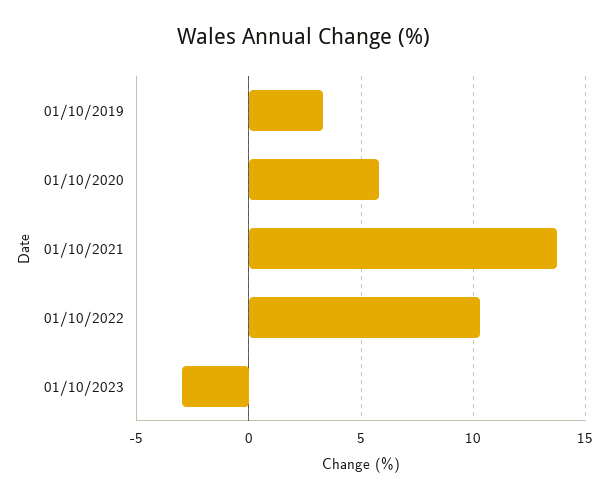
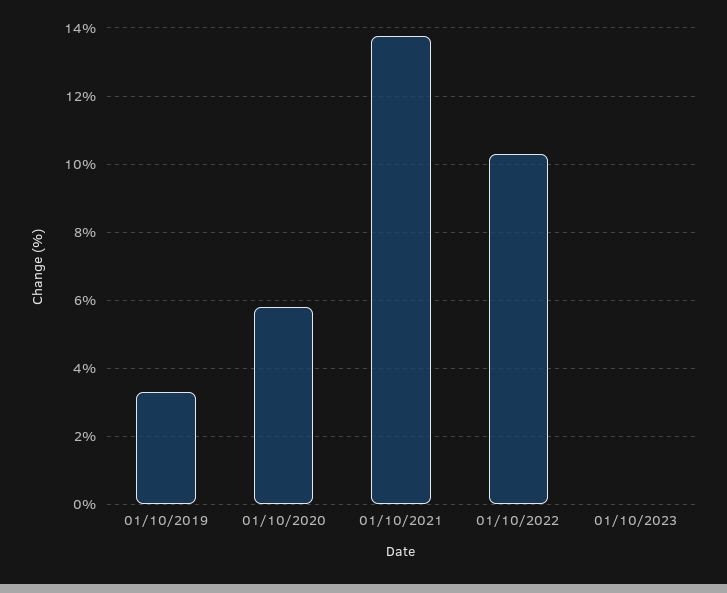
  {
    "01/10/2019": 3.4,
    "01/10/2020": 5.8,
    "01/10/2021": 13.8,
    "01/10/2022": 10.4,
-   "01/10/2023": -3
+   "01/10/2023": 0
  }

